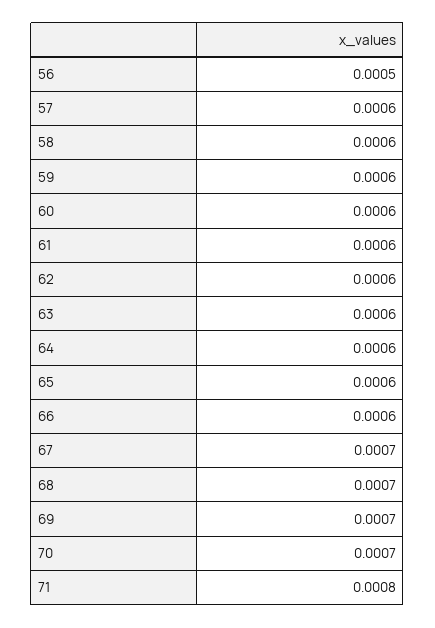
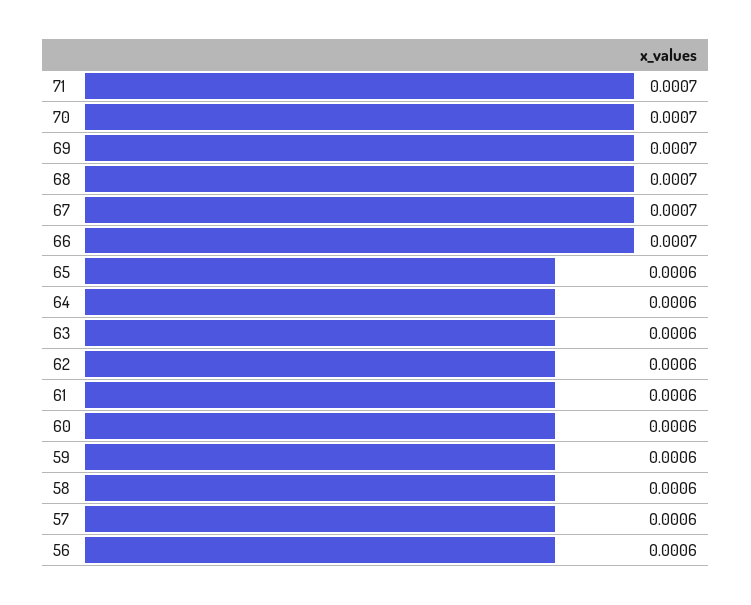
  {
-   "56": 0.0005,
+   "56": 0.0006,
    "57": 0.0006,
    "58": 0.0006,
    "59": 0.0006,
    "60": 0.0006,
    "61": 0.0006,
    "62": 0.0006,
    "63": 0.0006,
    "64": 0.0006,
    "65": 0.0006,
-   "66": 0.0006,
+   "66": 0.0007,
    "67": 0.0007,
    "68": 0.0007,
    "69": 0.0007,
    "70": 0.0007,
-   "71": 0.0008
+   "71": 0.0007
  }

